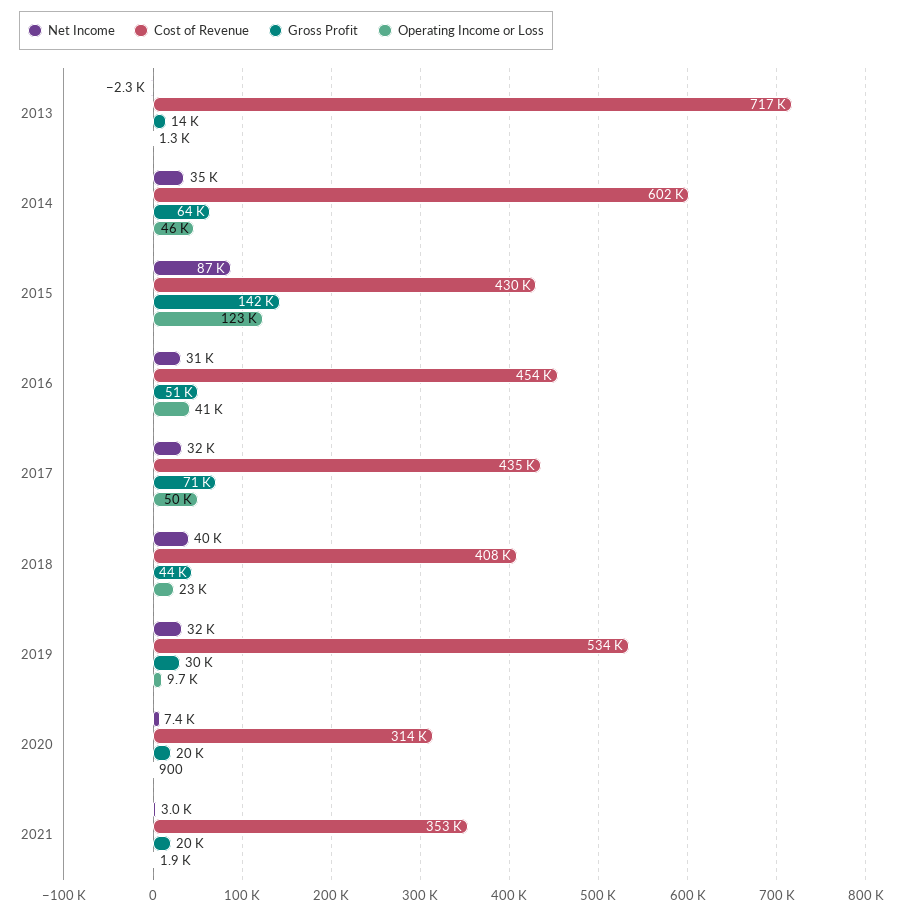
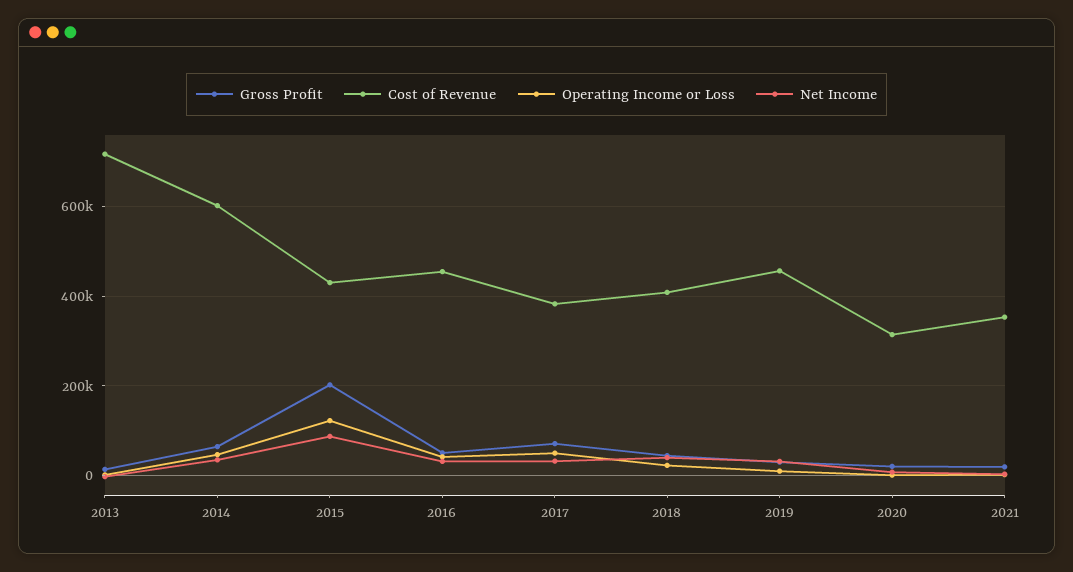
  {
    "Net Income": {
      "2013": -2300,
      "2014": 35000,
      "2015": 87000,
      "2016": 31000,
      "2017": 32000,
      "2018": 40000,
      "2019": 32000,
      "2020": 7400,
      "2021": 3000
    },
    "Cost of Revenue": {
      "2013": 717000,
      "2014": 602000,
      "2015": 430000,
      "2016": 454000,
-     "2017": 435000,
+     "2017": 380000,
      "2018": 408000,
-     "2019": 534000,
+     "2019": 460000,
      "2020": 314000,
      "2021": 353000
    },
    "Gross Profit": {
      "2013": 14000,
      "2014": 64000,
-     "2015": 142000,
+     "2015": 200000,
      "2016": 51000,
      "2017": 71000,
      "2018": 44000,
      "2019": 30000,
      "2020": 20000,
      "2021": 20000
    },
    "Operating Income or Loss": {
      "2013": 1300,
      "2014": 46000,
      "2015": 123000,
      "2016": 41000,
      "2017": 50000,
      "2018": 23000,
      "2019": 9700,
      "2020": 900,
      "2021": 1900
    }
  }

